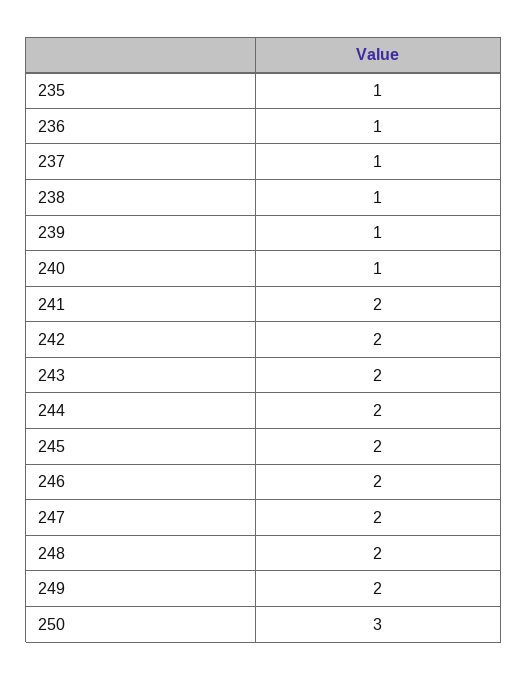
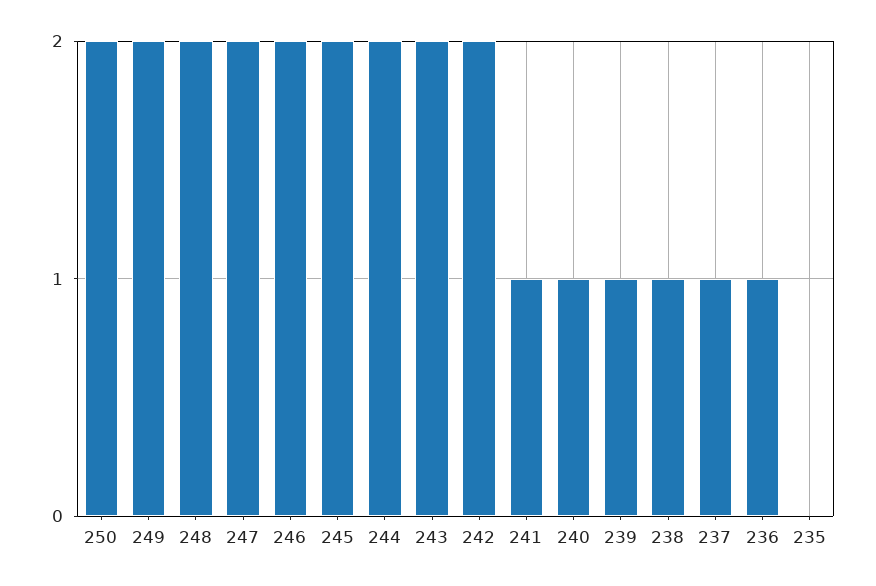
  {
-   "235": 1,
+   "235": 0,
    "236": 1,
    "237": 1,
    "238": 1,
    "239": 1,
    "240": 1,
-   "241": 2,
+   "241": 1,
    "242": 2,
    "243": 2,
    "244": 2,
    "245": 2,
    "246": 2,
    "247": 2,
    "248": 2,
    "249": 2,
-   "250": 3
+   "250": 2
  }

